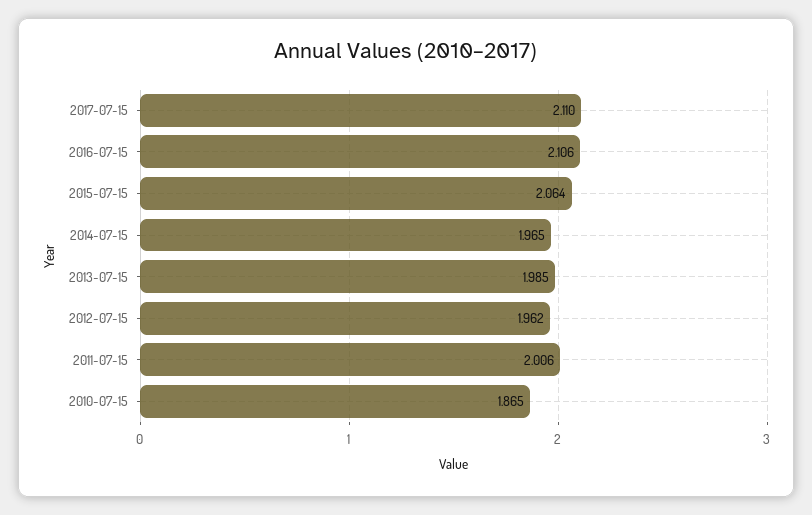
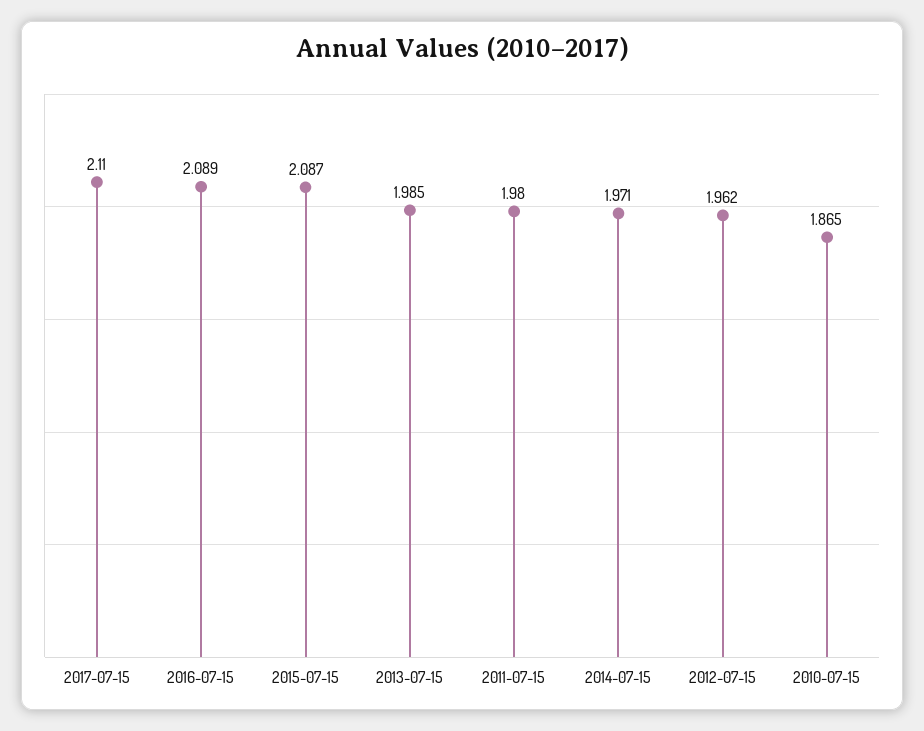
  {
    "2017-07-15": 2.11,
-   "2016-07-15": 2.106,
+   "2016-07-15": 2.089,
-   "2015-07-15": 2.064,
+   "2015-07-15": 2.087,
-   "2014-07-15": 1.965,
+   "2014-07-15": 1.971,
    "2013-07-15": 1.985,
    "2012-07-15": 1.962,
-   "2011-07-15": 2.006,
+   "2011-07-15": 1.98,
    "2010-07-15": 1.865
  }

